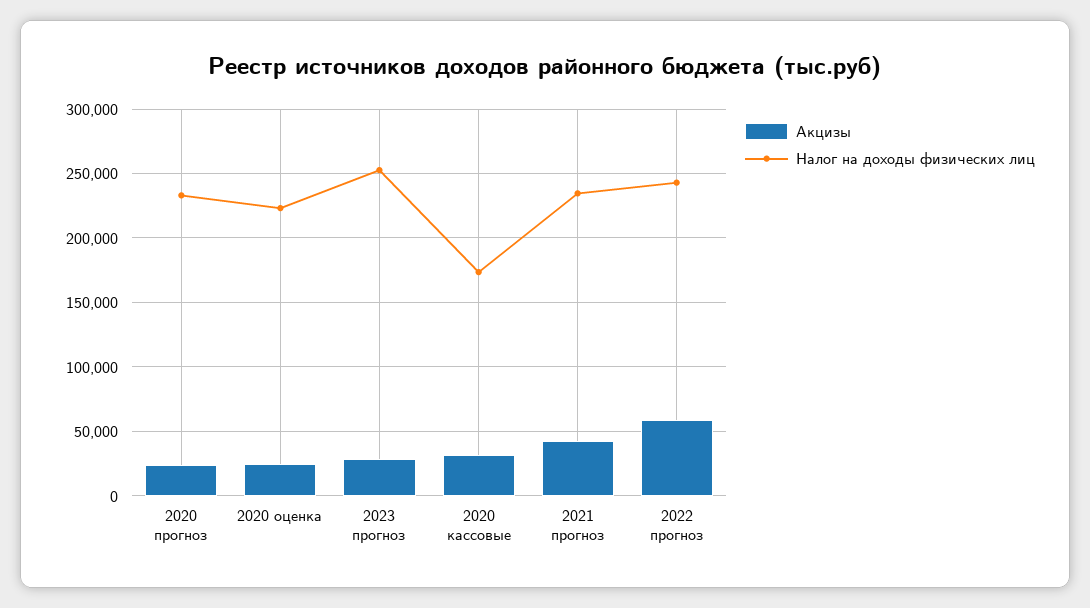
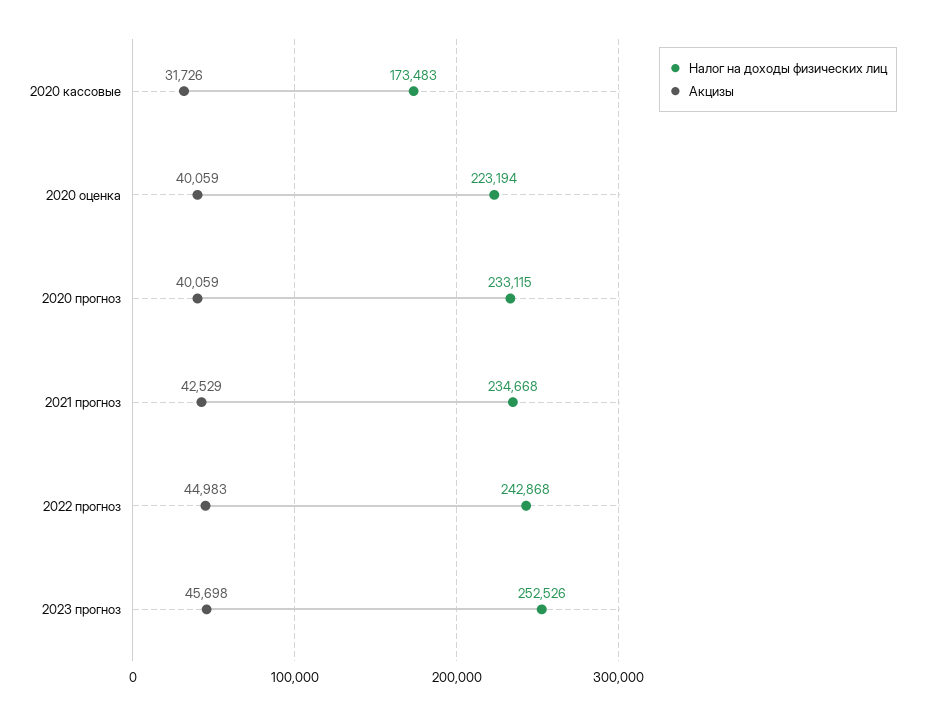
  {
    "Акцизы": {
-     "2020 прогноз": 25000,
+     "2020 прогноз": 40059,
-     "2020 оценка": 25000,
+     "2020 оценка": 40059,
-     "2023 прогноз": 30000,
+     "2023 прогноз": 45698,
      "2020 кассовые": 31726,
      "2021 прогноз": 42529,
-     "2022 прогноз": 60000
+     "2022 прогноз": 44983
    },
    "Налог на доходы физических лиц": {
      "2020 прогноз": 233115,
      "2020 оценка": 223194,
      "2023 прогноз": 252526,
      "2020 кассовые": 173483,
      "2021 прогноз": 234668,
      "2022 прогноз": 242868
    }
  }

